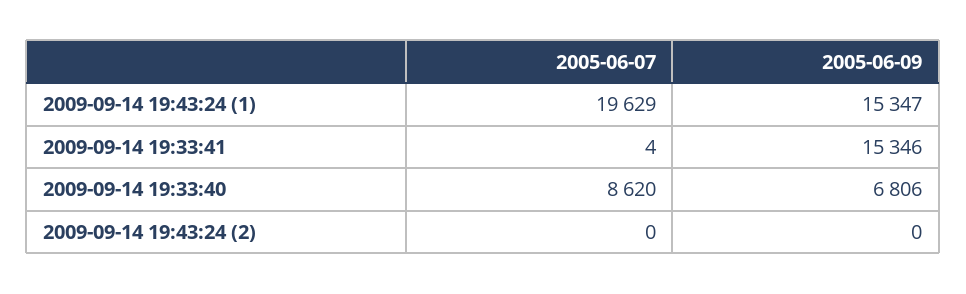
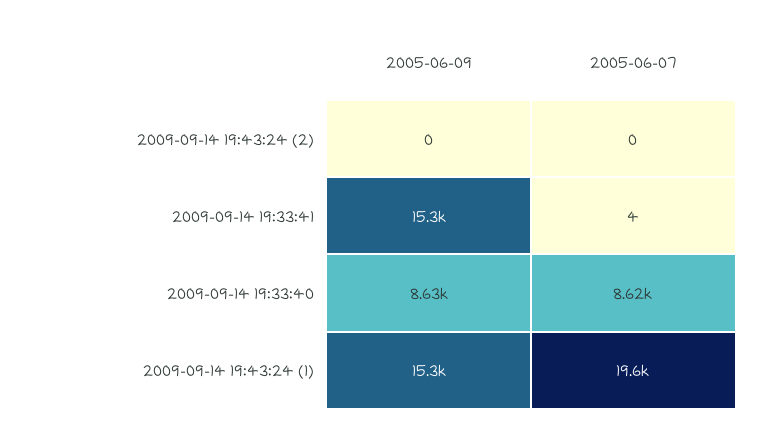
  {
    "2005-06-07": {
      "2009-09-14 19:43:24 (1)": 19629,
      "2009-09-14 19:33:41": 4,
      "2009-09-14 19:33:40": 8620,
      "2009-09-14 19:43:24 (2)": 0
    },
    "2005-06-09": {
      "2009-09-14 19:43:24 (1)": 15347,
      "2009-09-14 19:33:41": 15346,
-     "2009-09-14 19:33:40": 6806,
+     "2009-09-14 19:33:40": 8630,
      "2009-09-14 19:43:24 (2)": 0
    }
  }

